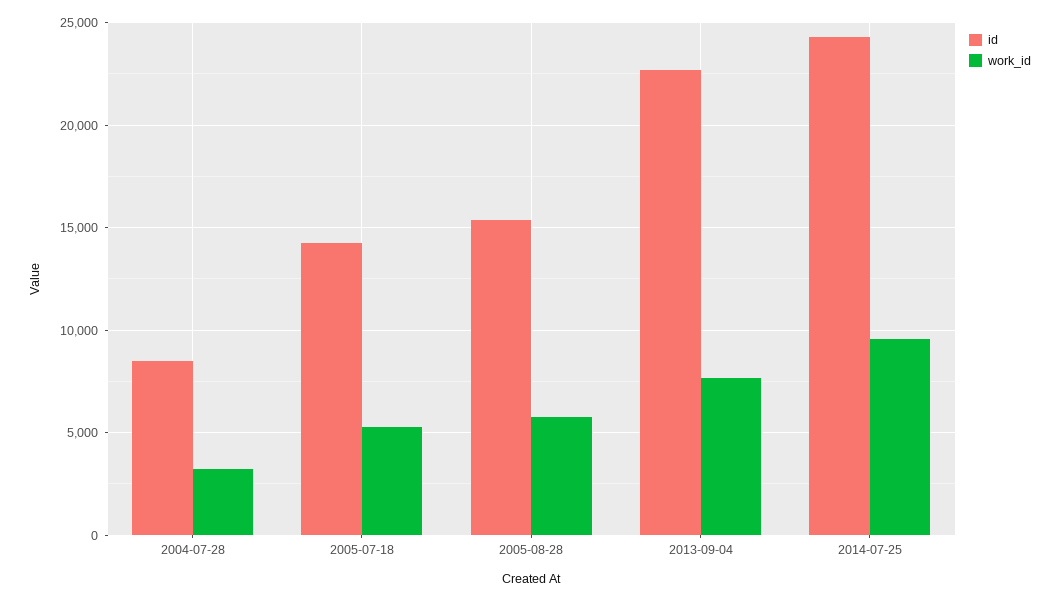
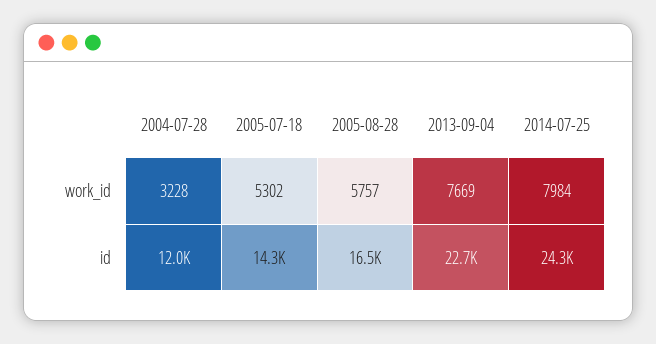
  {
    "id": {
-     "2004-07-28": 8500,
+     "2004-07-28": 12000,
      "2005-07-18": 14300,
-     "2005-08-28": 15500,
+     "2005-08-28": 16500,
      "2013-09-04": 22700,
      "2014-07-25": 24300
    },
    "work_id": {
      "2004-07-28": 3228,
      "2005-07-18": 5302,
      "2005-08-28": 5757,
      "2013-09-04": 7669,
-     "2014-07-25": 9500
+     "2014-07-25": 7984
    }
  }

